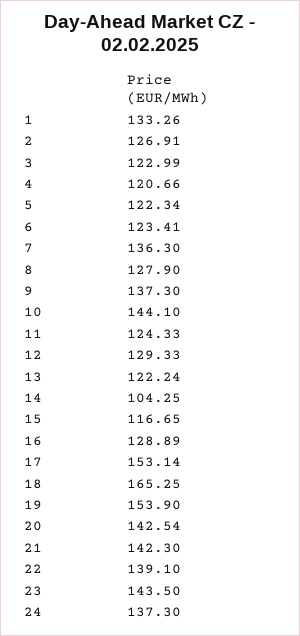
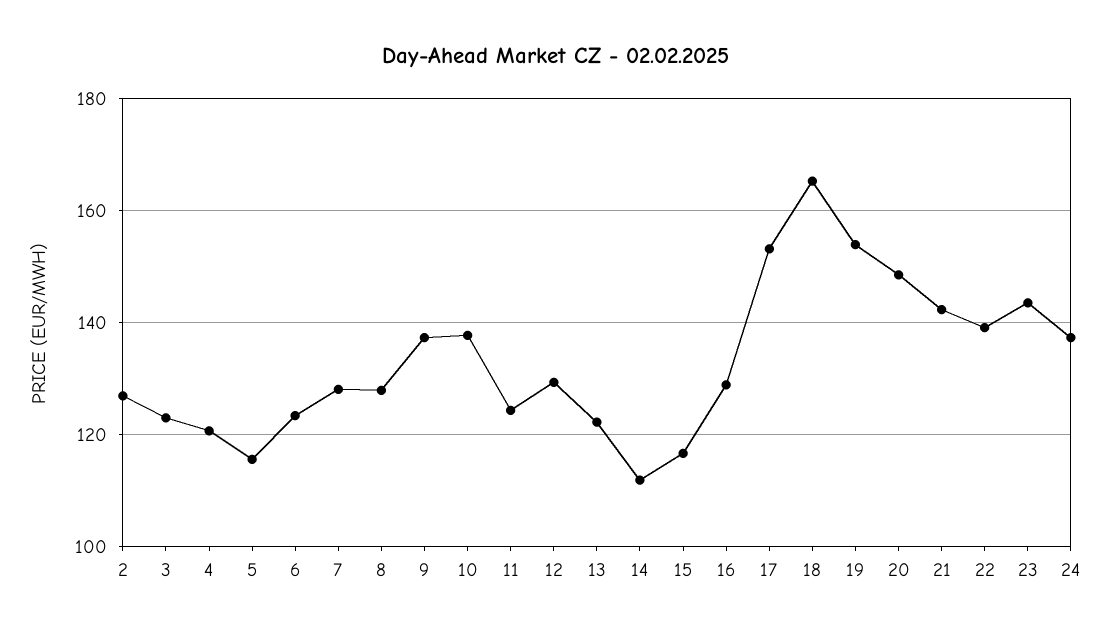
  {
-   "1": 133.26,
    "2": 126.91,
    "3": 122.99,
    "4": 120.66,
-   "5": 122.34,
+   "5": 116,
    "6": 123.41,
-   "7": 136.3,
+   "7": 128,
    "8": 127.9,
    "9": 137.3,
-   "10": 144.1,
+   "10": 138,
    "11": 124.33,
    "12": 129.33,
    "13": 122.24,
-   "14": 104.25,
+   "14": 112,
    "15": 116.65,
    "16": 128.89,
    "17": 153.14,
    "18": 165.25,
    "19": 153.9,
-   "20": 142.54,
+   "20": 148,
    "21": 142.3,
    "22": 139.1,
    "23": 143.5,
    "24": 137.3
  }

